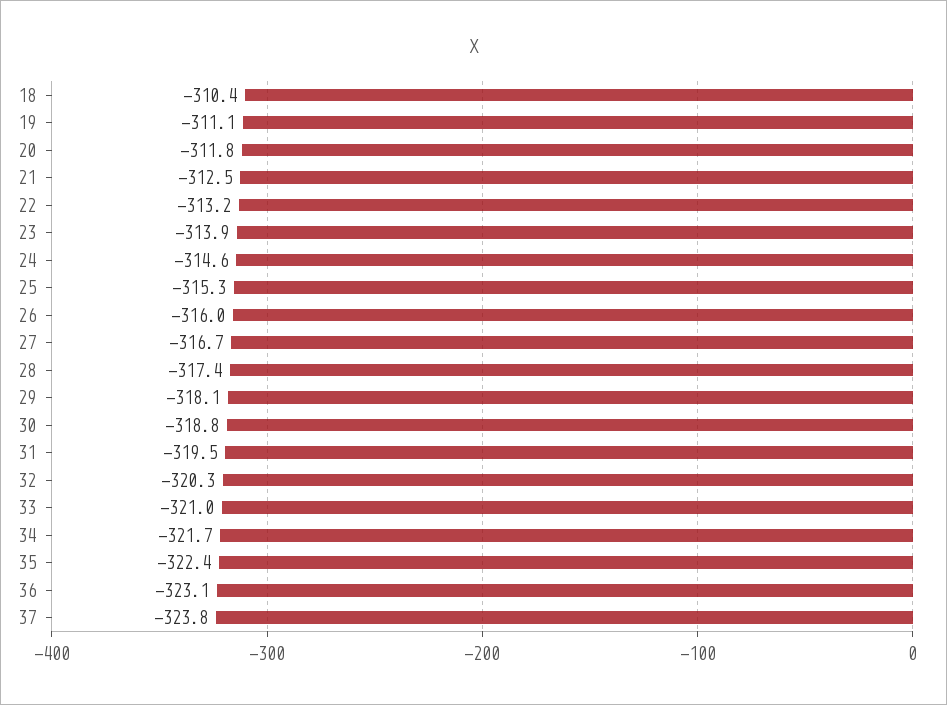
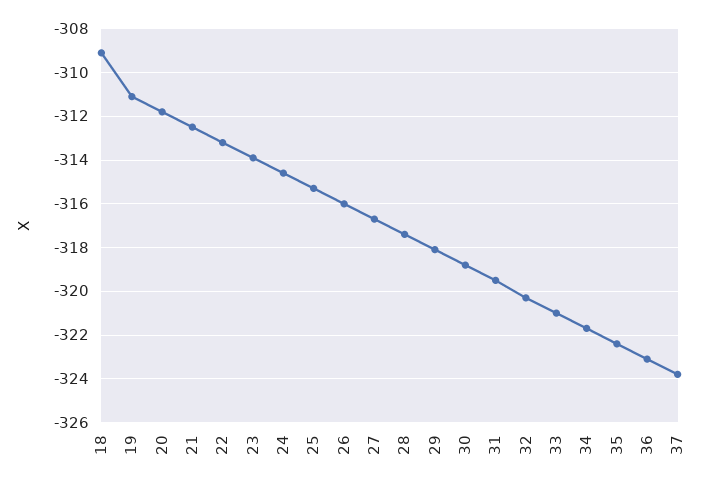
  {
-   "18": -310.4,
+   "18": -309,
    "19": -311.1,
    "20": -311.8,
    "21": -312.5,
    "22": -313.2,
    "23": -313.9,
    "24": -314.6,
    "25": -315.3,
    "26": -316,
    "27": -316.7,
    "28": -317.4,
    "29": -318.1,
    "30": -318.8,
    "31": -319.5,
    "32": -320.3,
    "33": -321,
    "34": -321.7,
    "35": -322.4,
    "36": -323.1,
    "37": -323.8
  }

